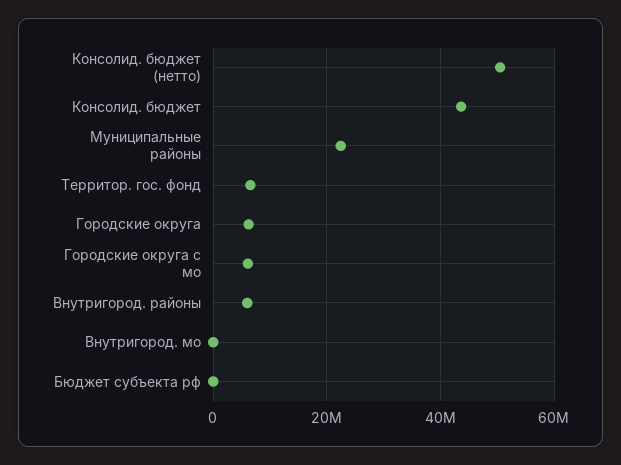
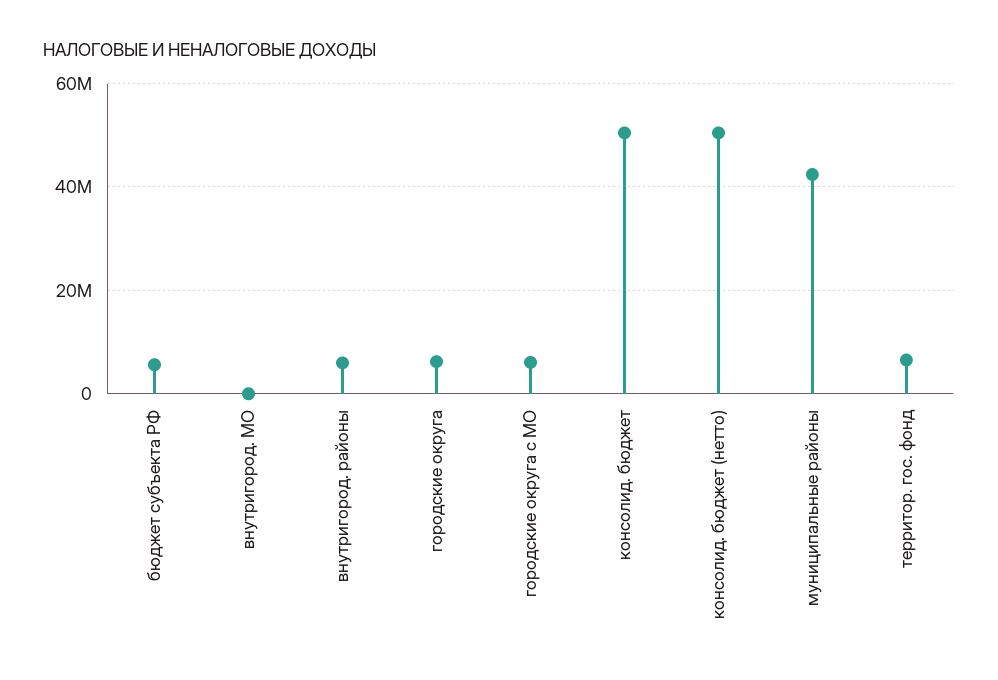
  {
    "Консолид. бюджет (нетто)": 50000000,
-   "Консолид. бюджет": 44000000,
+   "Консолид. бюджет": 50000000,
-   "Муниципальные районы": 22000000,
+   "Муниципальные районы": 42000000,
    "Территор. гос. фонд": 6000000,
    "Городские округа": 6000000,
    "Городские округа с мо": 6000000,
    "Внутригород. районы": 6000000,
    "Внутригород. мо": 0,
-   "Бюджет субъекта рф": 0
+   "Бюджет субъекта рф": 6000000
  }

